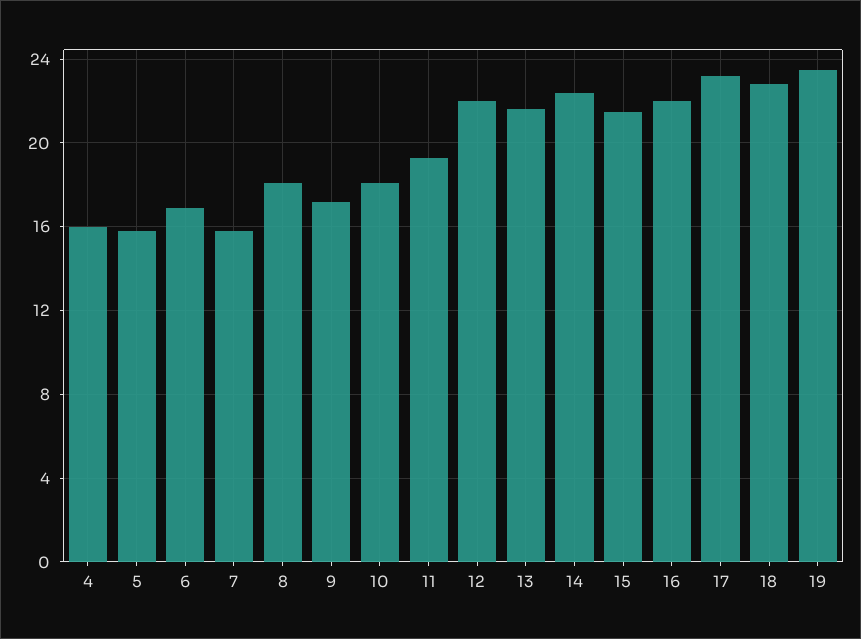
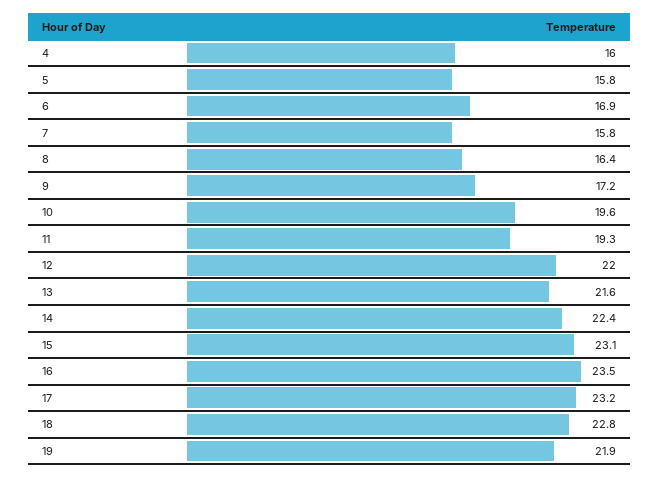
  {
    "4": 16,
    "5": 15.8,
    "6": 16.9,
    "7": 15.8,
-   "8": 18,
+   "8": 16.4,
    "9": 17.2,
-   "10": 18,
+   "10": 19.6,
    "11": 19.3,
    "12": 22,
    "13": 21.6,
    "14": 22.4,
-   "15": 21.5,
+   "15": 23.1,
-   "16": 22,
+   "16": 23.5,
    "17": 23.2,
    "18": 22.8,
-   "19": 23.5
+   "19": 21.9
  }

